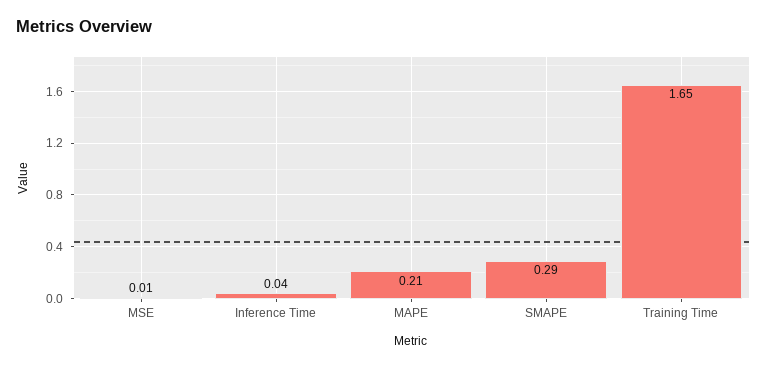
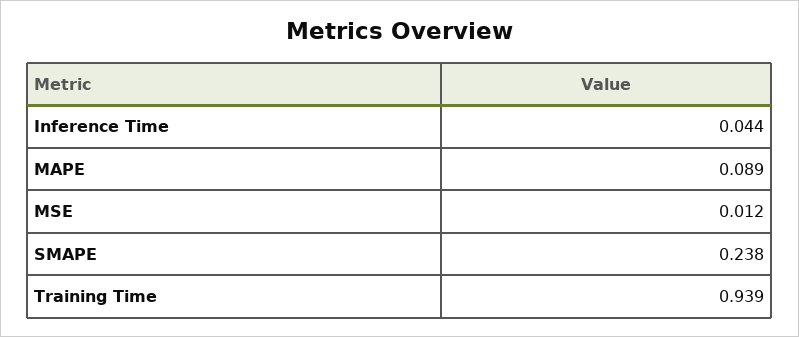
  {
    "MSE": 0.012,
    "Inference Time": 0.044,
-   "MAPE": 0.21,
+   "MAPE": 0.089,
-   "SMAPE": 0.29,
+   "SMAPE": 0.238,
-   "Training Time": 1.65
+   "Training Time": 0.939
  }

